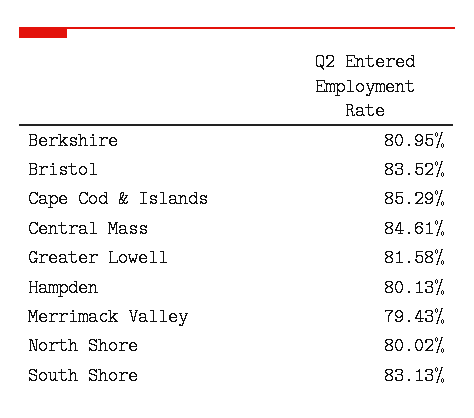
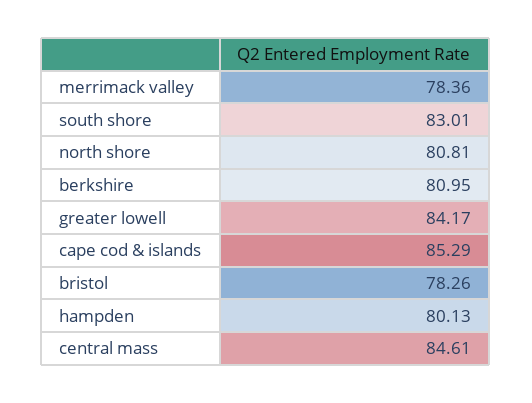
  {
    "Berkshire": 80.95,
-   "Bristol": 83.52,
+   "Bristol": 78.26,
    "Cape Cod & Islands": 85.29,
    "Central Mass": 84.61,
-   "Greater Lowell": 81.58,
+   "Greater Lowell": 84.17,
    "Hampden": 80.13,
-   "Merrimack Valley": 79.43,
+   "Merrimack Valley": 78.36,
-   "North Shore": 80.02,
+   "North Shore": 80.81,
-   "South Shore": 83.13
+   "South Shore": 83.01
  }

